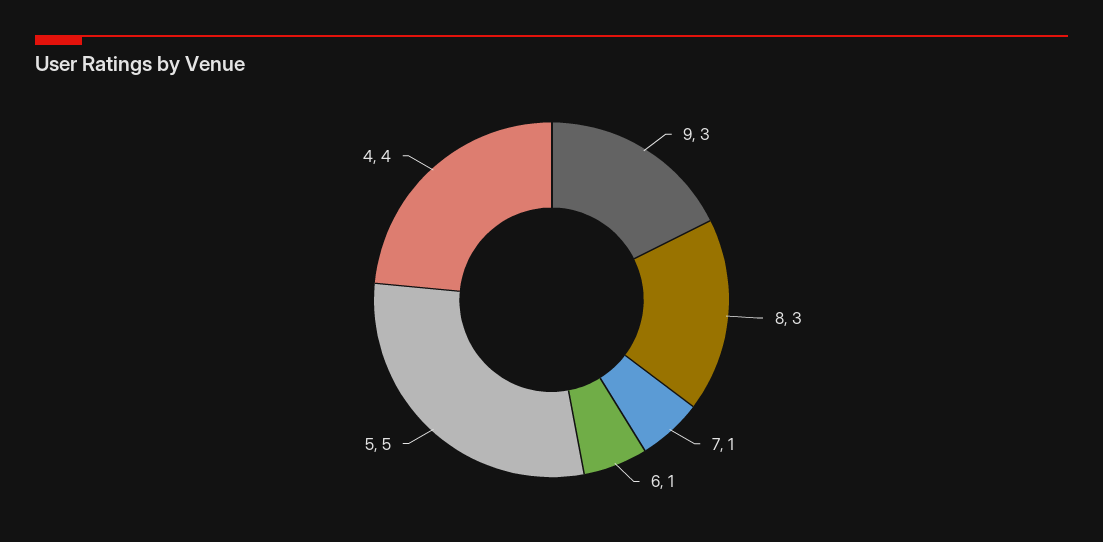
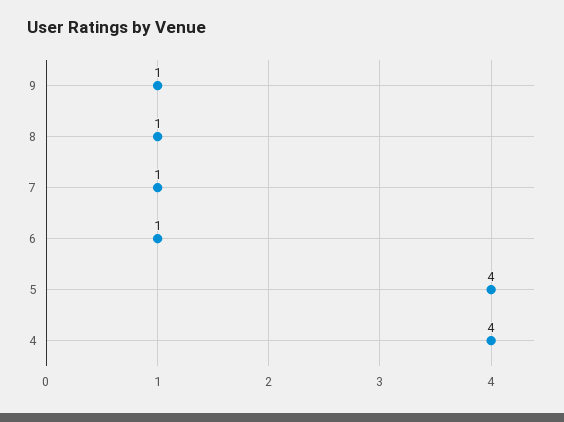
  {
-   "9": 3,
+   "9": 1,
-   "8": 3,
+   "8": 1,
    "7": 1,
    "6": 1,
-   "5": 5,
+   "5": 4,
    "4": 4
  }

